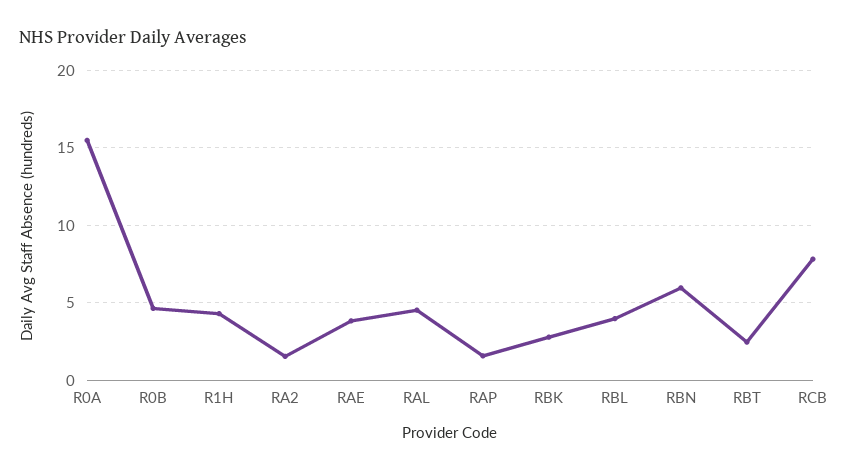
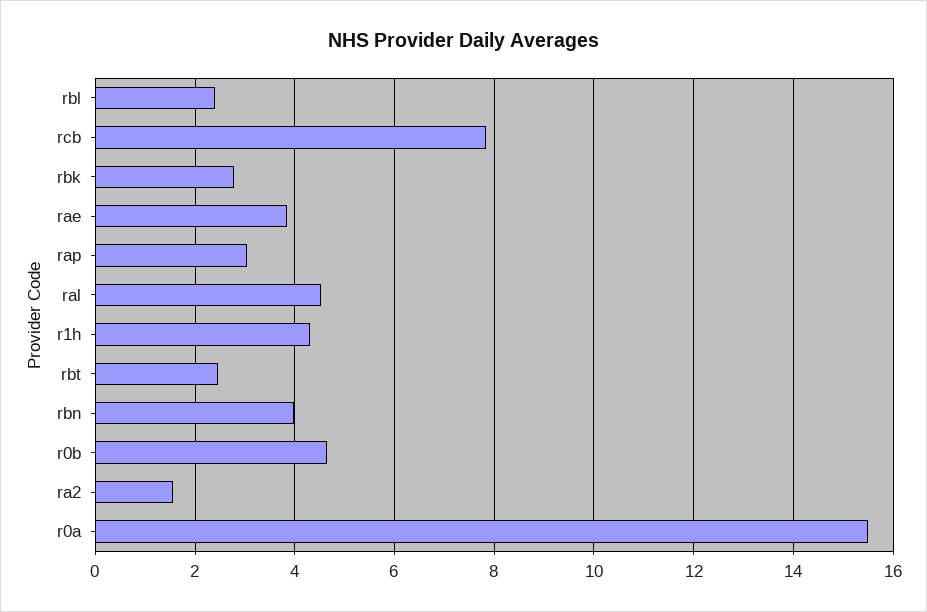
  {
    "R0A": 15.4,
    "R0B": 4.6,
    "R1H": 4.4,
    "RA2": 1.6,
    "RAE": 3.8,
    "RAL": 4.6,
-   "RAP": 1.5,
+   "RAP": 3,
    "RBK": 2.8,
-   "RBL": 4,
+   "RBL": 2.4,
-   "RBN": 6,
+   "RBN": 4,
    "RBT": 2.4,
    "RCB": 7.8
  }

